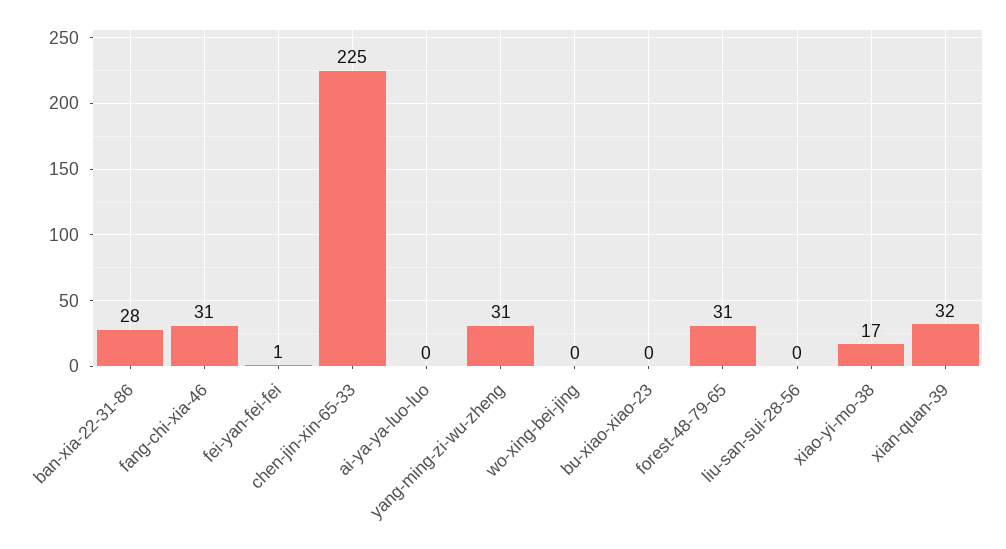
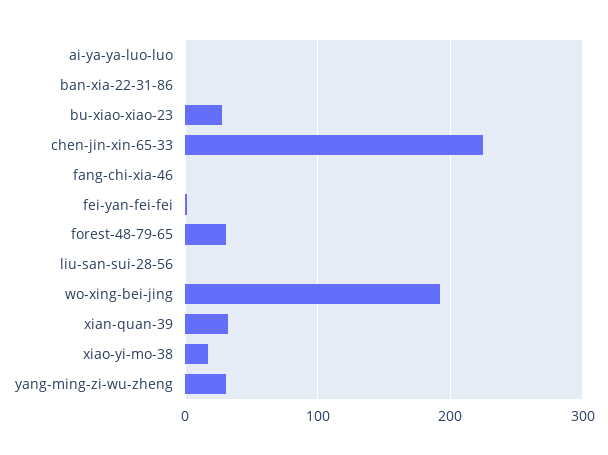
  {
-   "ban-xia-22-31-86": 28,
+   "ban-xia-22-31-86": 0,
-   "fang-chi-xia-46": 31,
+   "fang-chi-xia-46": 0,
    "fei-yan-fei-fei": 1,
    "chen-jin-xin-65-33": 225,
    "ai-ya-ya-luo-luo": 0,
    "yang-ming-zi-wu-zheng": 31,
-   "wo-xing-bei-jing": 0,
+   "wo-xing-bei-jing": 190,
-   "bu-xiao-xiao-23": 0,
+   "bu-xiao-xiao-23": 30,
    "forest-48-79-65": 31,
    "liu-san-sui-28-56": 0,
    "xiao-yi-mo-38": 17,
    "xian-quan-39": 32
  }

